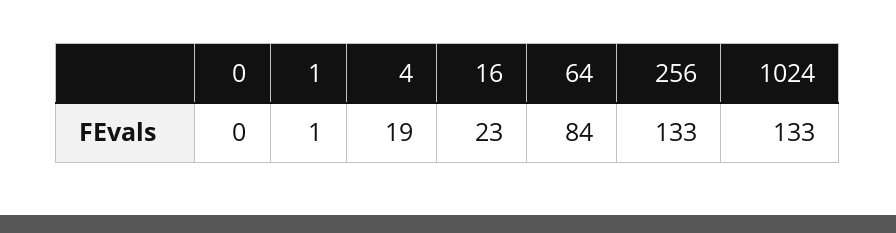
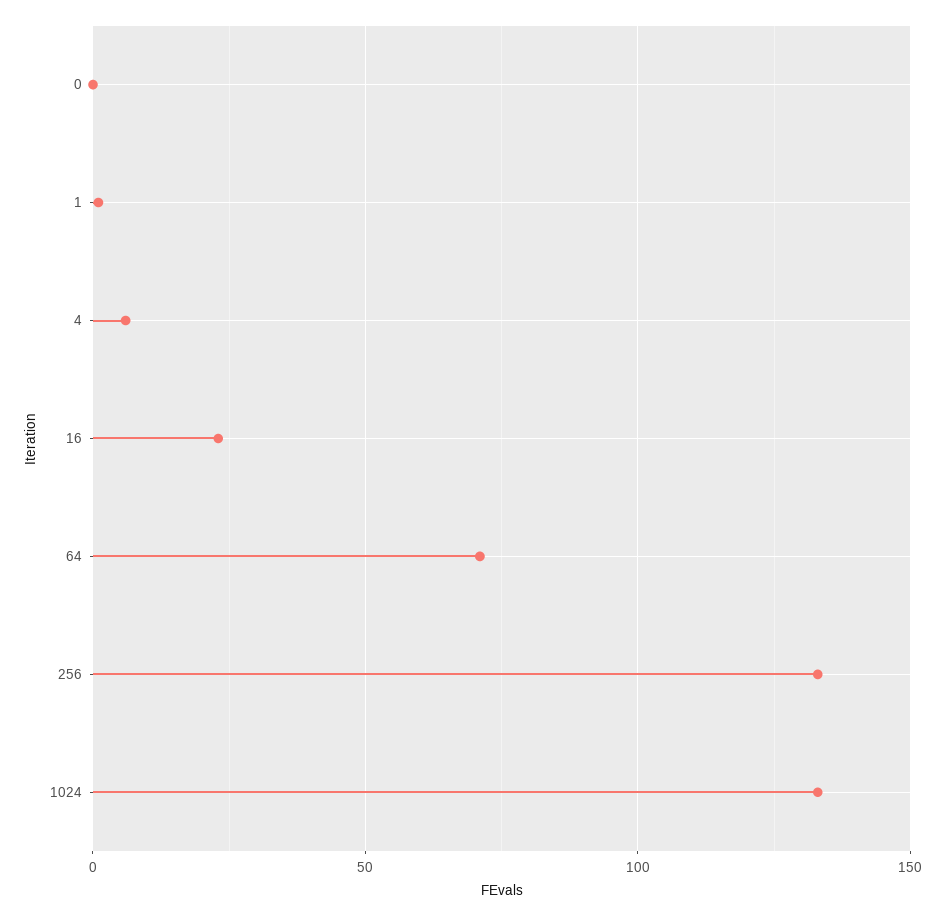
  {
    "0": 0,
    "1": 1,
-   "4": 19,
+   "4": 5,
    "16": 23,
-   "64": 84,
+   "64": 70,
    "256": 133,
    "1024": 133
  }

